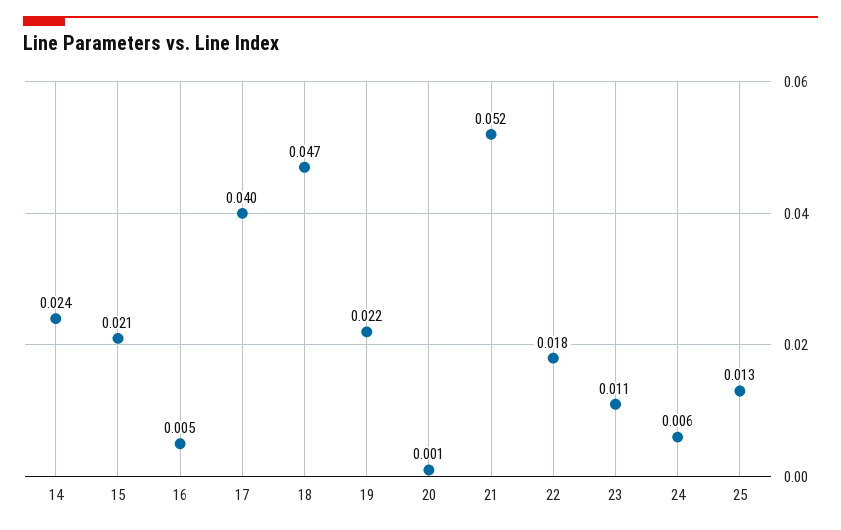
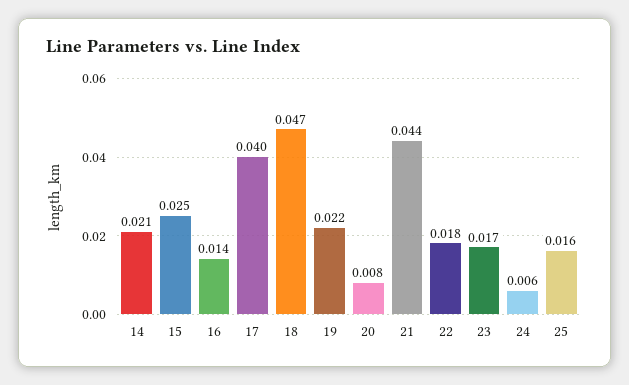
  {
-   "14": 0.024,
+   "14": 0.021,
-   "15": 0.021,
+   "15": 0.025,
-   "16": 0.005,
+   "16": 0.014,
    "17": 0.04,
    "18": 0.047,
    "19": 0.022,
-   "20": 0.001,
+   "20": 0.008,
-   "21": 0.052,
+   "21": 0.044,
    "22": 0.018,
-   "23": 0.011,
+   "23": 0.017,
    "24": 0.006,
-   "25": 0.013
+   "25": 0.016
  }

